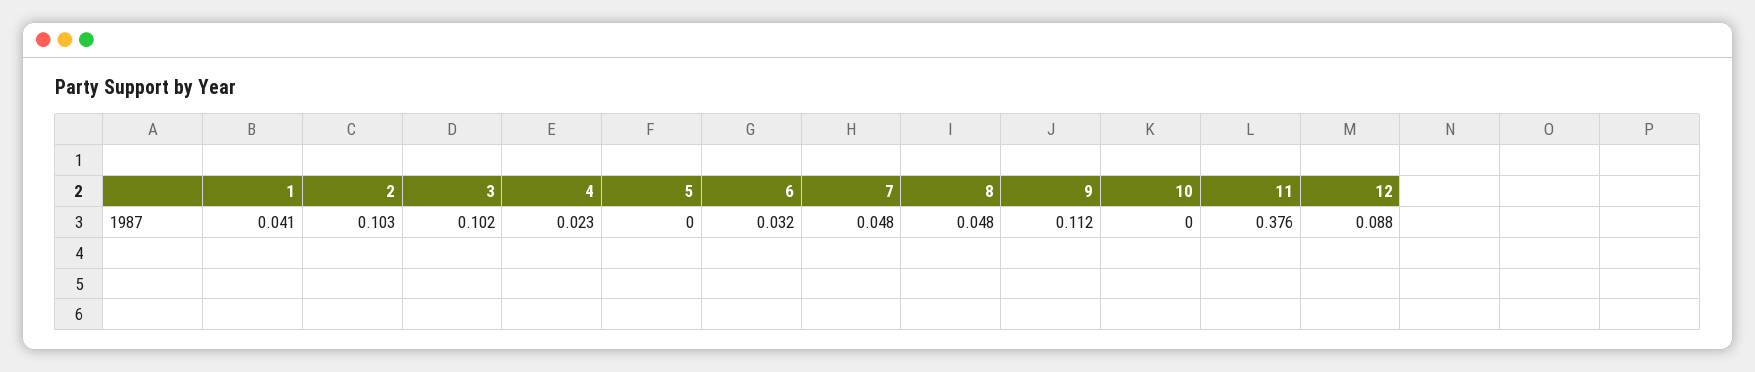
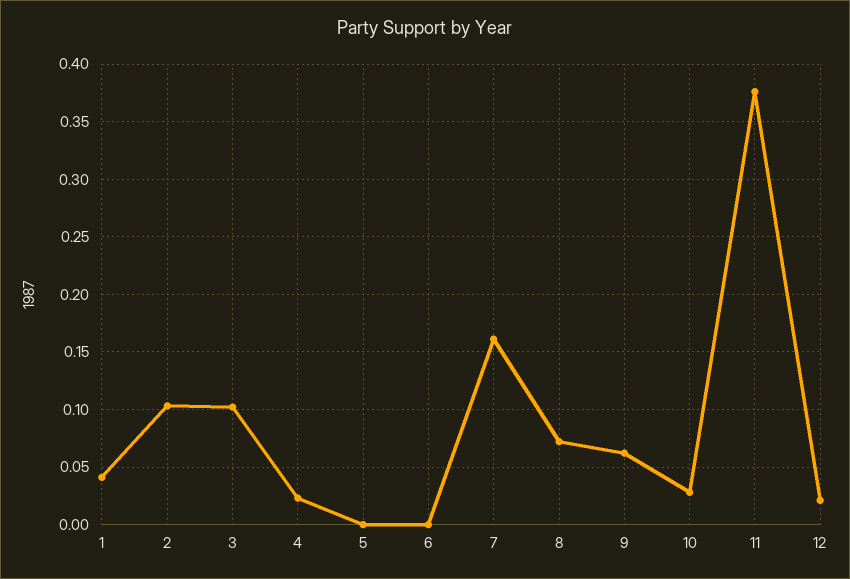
  {
    "1": 0.041,
    "2": 0.103,
    "3": 0.102,
    "4": 0.023,
    "5": 0,
-   "6": 0.032,
+   "6": 0,
-   "7": 0.048,
+   "7": 0.16,
-   "8": 0.048,
+   "8": 0.07,
-   "9": 0.112,
+   "9": 0.06,
-   "10": 0,
+   "10": 0.03,
    "11": 0.376,
-   "12": 0.088
+   "12": 0.02
  }

